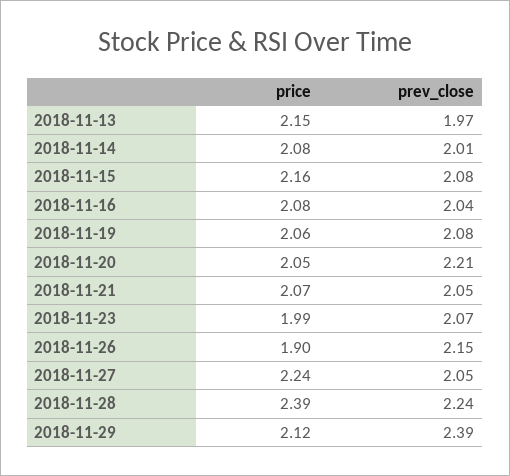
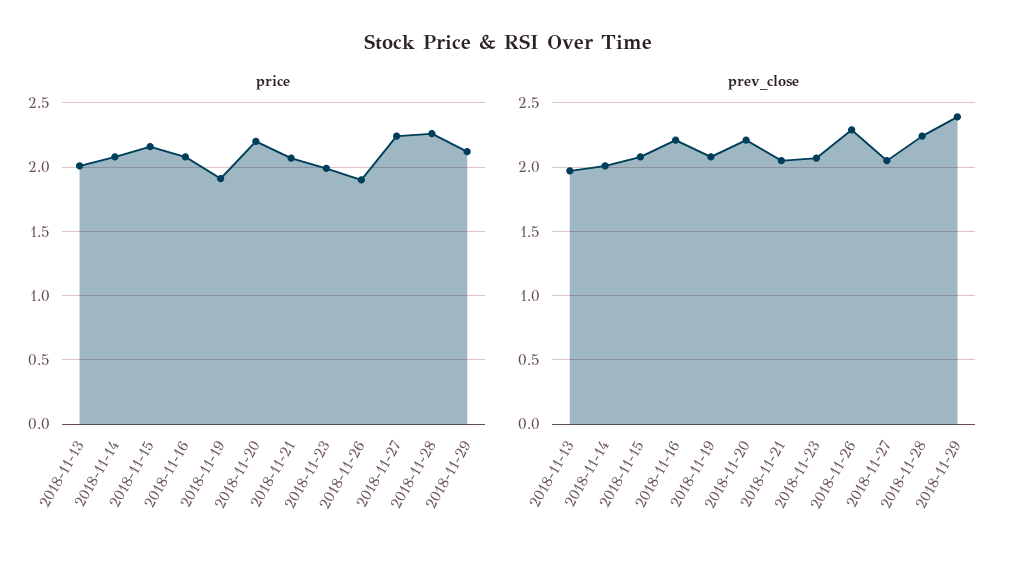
  {
    "price": {
-     "2018-11-13": 2.15,
+     "2018-11-13": 2,
      "2018-11-14": 2.08,
      "2018-11-15": 2.16,
      "2018-11-16": 2.08,
-     "2018-11-19": 2.06,
+     "2018-11-19": 1.9,
-     "2018-11-20": 2.05,
+     "2018-11-20": 2.2,
      "2018-11-21": 2.07,
      "2018-11-23": 1.99,
      "2018-11-26": 1.9,
      "2018-11-27": 2.24,
-     "2018-11-28": 2.39,
+     "2018-11-28": 2.25,
      "2018-11-29": 2.12
    },
    "prev_close": {
      "2018-11-13": 1.97,
      "2018-11-14": 2.01,
      "2018-11-15": 2.08,
-     "2018-11-16": 2.04,
+     "2018-11-16": 2.2,
      "2018-11-19": 2.08,
      "2018-11-20": 2.21,
      "2018-11-21": 2.05,
      "2018-11-23": 2.07,
-     "2018-11-26": 2.15,
+     "2018-11-26": 2.3,
      "2018-11-27": 2.05,
      "2018-11-28": 2.24,
      "2018-11-29": 2.39
    }
  }

